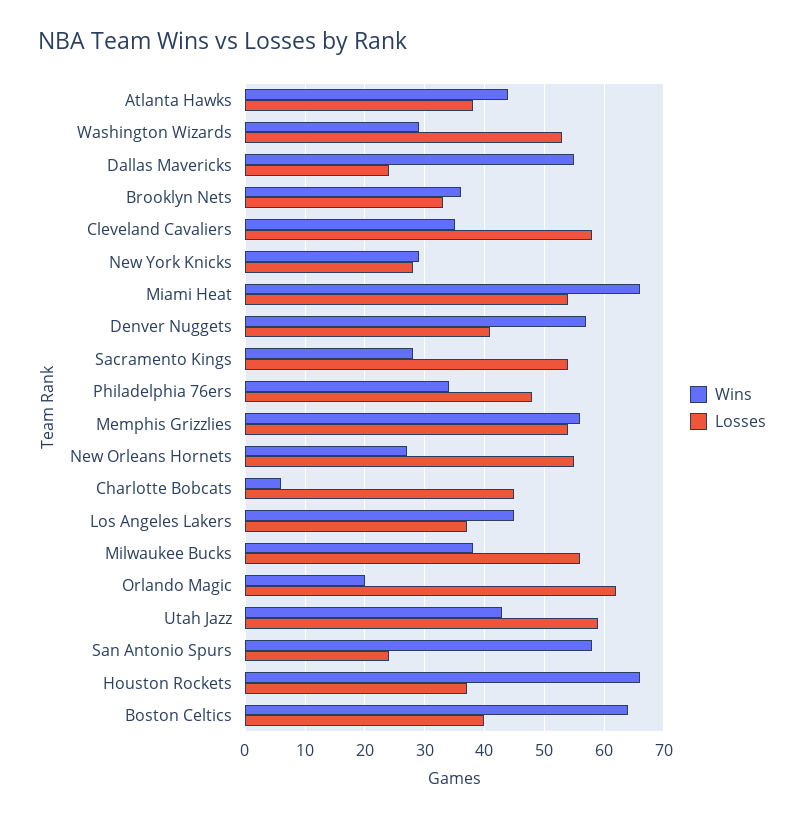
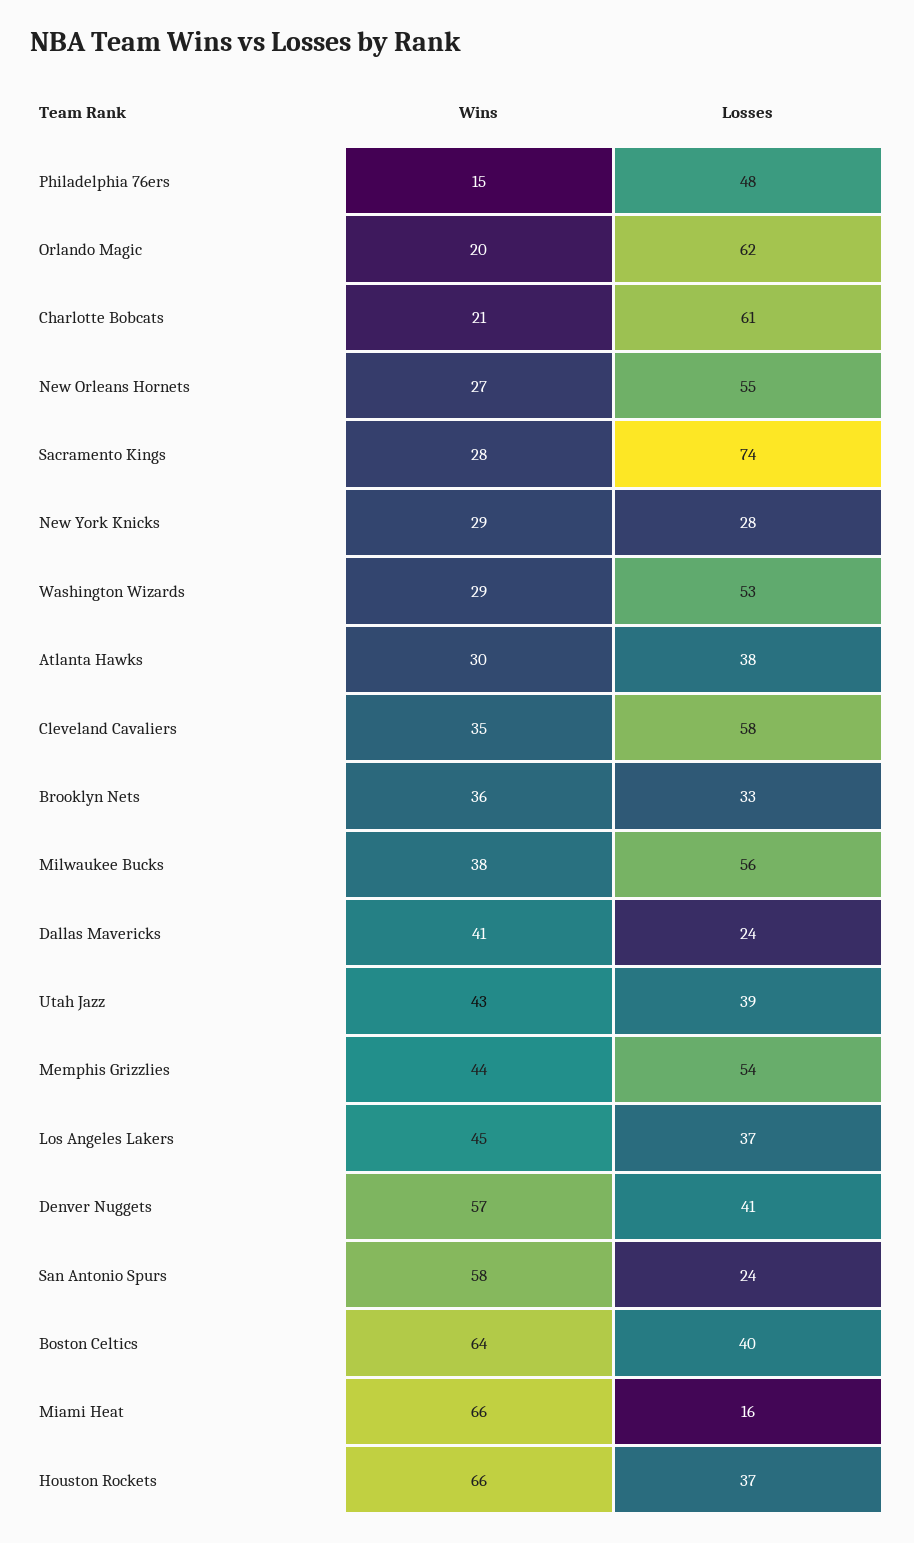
  {
    "Wins": {
-     "Atlanta Hawks": 45,
+     "Atlanta Hawks": 30,
      "Washington Wizards": 29,
-     "Dallas Mavericks": 55,
+     "Dallas Mavericks": 41,
      "Brooklyn Nets": 36,
      "Cleveland Cavaliers": 35,
      "New York Knicks": 29,
      "Miami Heat": 66,
      "Denver Nuggets": 57,
      "Sacramento Kings": 28,
-     "Philadelphia 76ers": 35,
+     "Philadelphia 76ers": 15,
-     "Memphis Grizzlies": 55,
+     "Memphis Grizzlies": 44,
      "New Orleans Hornets": 27,
-     "Charlotte Bobcats": 5,
+     "Charlotte Bobcats": 21,
      "Los Angeles Lakers": 45,
      "Milwaukee Bucks": 38,
      "Orlando Magic": 20,
      "Utah Jazz": 43,
      "San Antonio Spurs": 58,
      "Houston Rockets": 66,
      "Boston Celtics": 64
    },
    "Losses": {
      "Atlanta Hawks": 38,
      "Washington Wizards": 53,
      "Dallas Mavericks": 24,
      "Brooklyn Nets": 33,
      "Cleveland Cavaliers": 58,
      "New York Knicks": 28,
-     "Miami Heat": 55,
+     "Miami Heat": 16,
      "Denver Nuggets": 41,
-     "Sacramento Kings": 55,
+     "Sacramento Kings": 74,
      "Philadelphia 76ers": 48,
      "Memphis Grizzlies": 54,
      "New Orleans Hornets": 55,
-     "Charlotte Bobcats": 45,
+     "Charlotte Bobcats": 61,
      "Los Angeles Lakers": 37,
      "Milwaukee Bucks": 56,
      "Orlando Magic": 62,
-     "Utah Jazz": 60,
+     "Utah Jazz": 39,
      "San Antonio Spurs": 24,
      "Houston Rockets": 37,
      "Boston Celtics": 40
    }
  }

